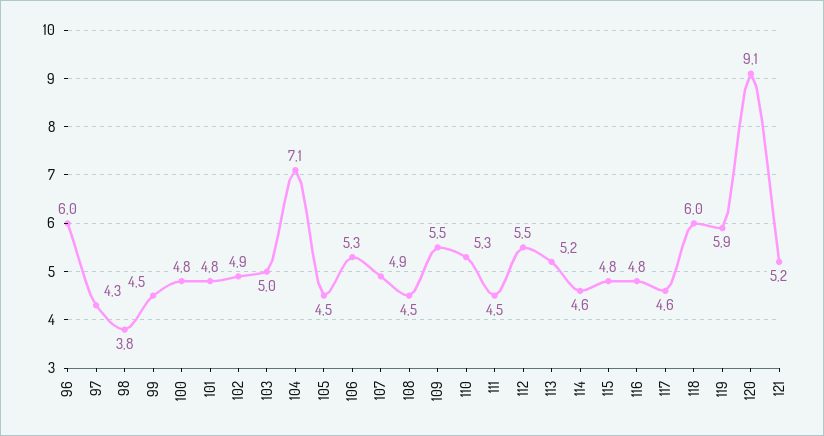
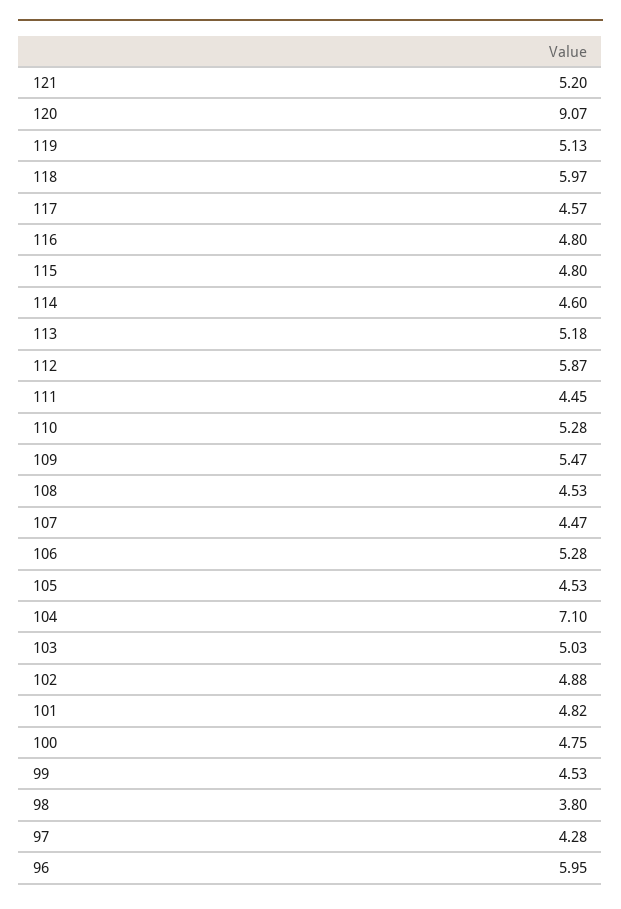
  {
    "96": 5.95,
    "97": 4.28,
    "98": 3.8,
    "99": 4.53,
    "100": 4.75,
    "101": 4.82,
    "102": 4.88,
    "103": 5.03,
    "104": 7.1,
    "105": 4.53,
    "106": 5.28,
-   "107": 4.9,
+   "107": 4.47,
    "108": 4.53,
    "109": 5.47,
    "110": 5.28,
    "111": 4.45,
-   "112": 5.5,
+   "112": 5.87,
    "113": 5.18,
    "114": 4.6,
    "115": 4.8,
    "116": 4.8,
    "117": 4.57,
    "118": 5.97,
-   "119": 5.9,
+   "119": 5.13,
    "120": 9.07,
    "121": 5.2
  }

